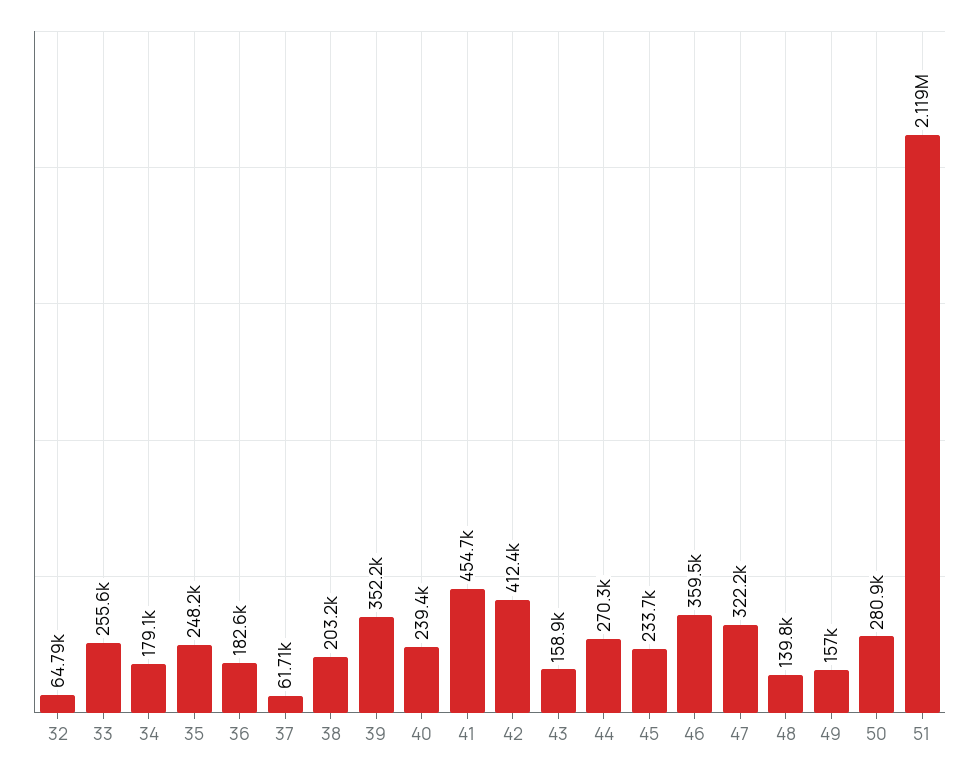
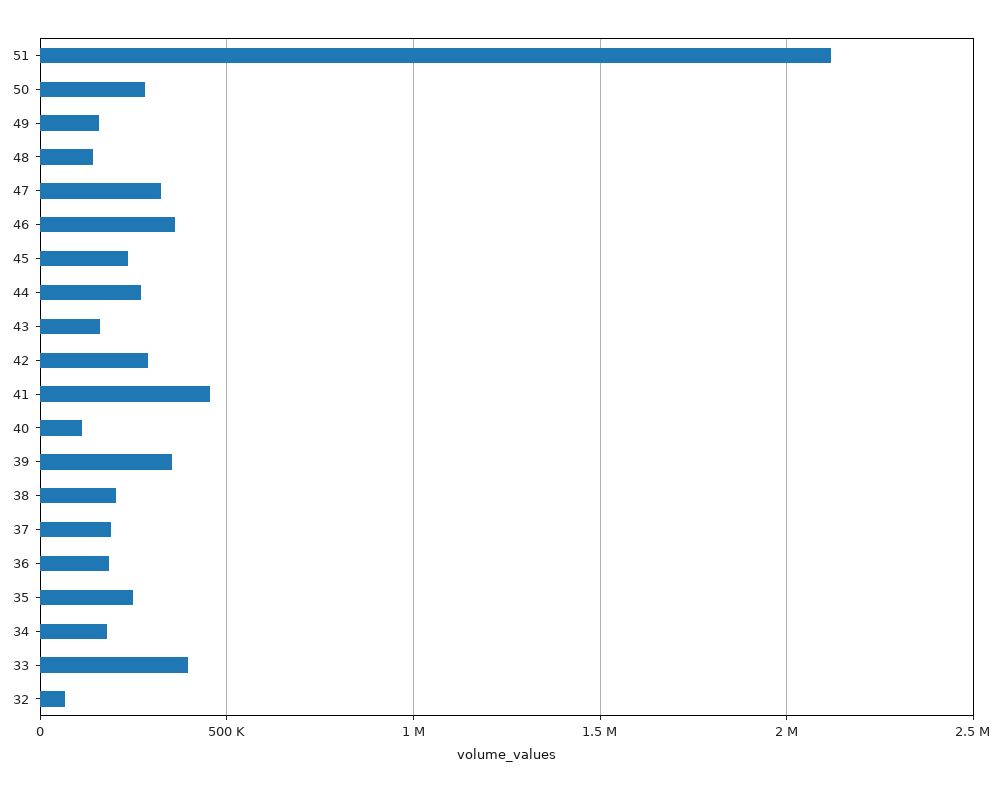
  {
    "32": 64790,
-   "33": 255600,
+   "33": 400000,
    "34": 179100,
    "35": 248200,
    "36": 182600,
-   "37": 61710,
+   "37": 200000,
    "38": 203200,
    "39": 352200,
-   "40": 239400,
+   "40": 100000,
    "41": 454700,
-   "42": 412400,
+   "42": 300000,
    "43": 158900,
    "44": 270300,
    "45": 233700,
    "46": 359500,
    "47": 322200,
    "48": 139800,
    "49": 157000,
    "50": 280900,
    "51": 2119000
  }

